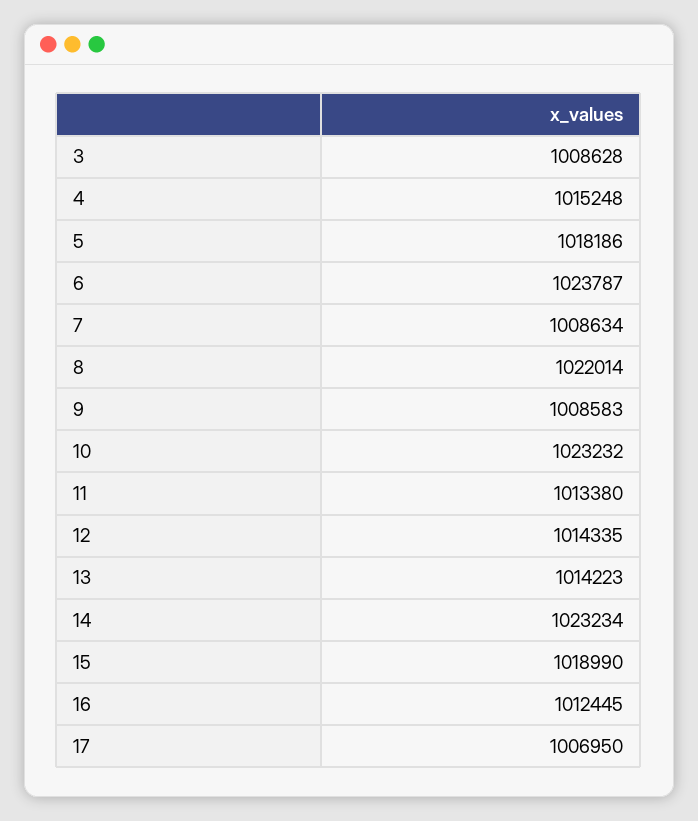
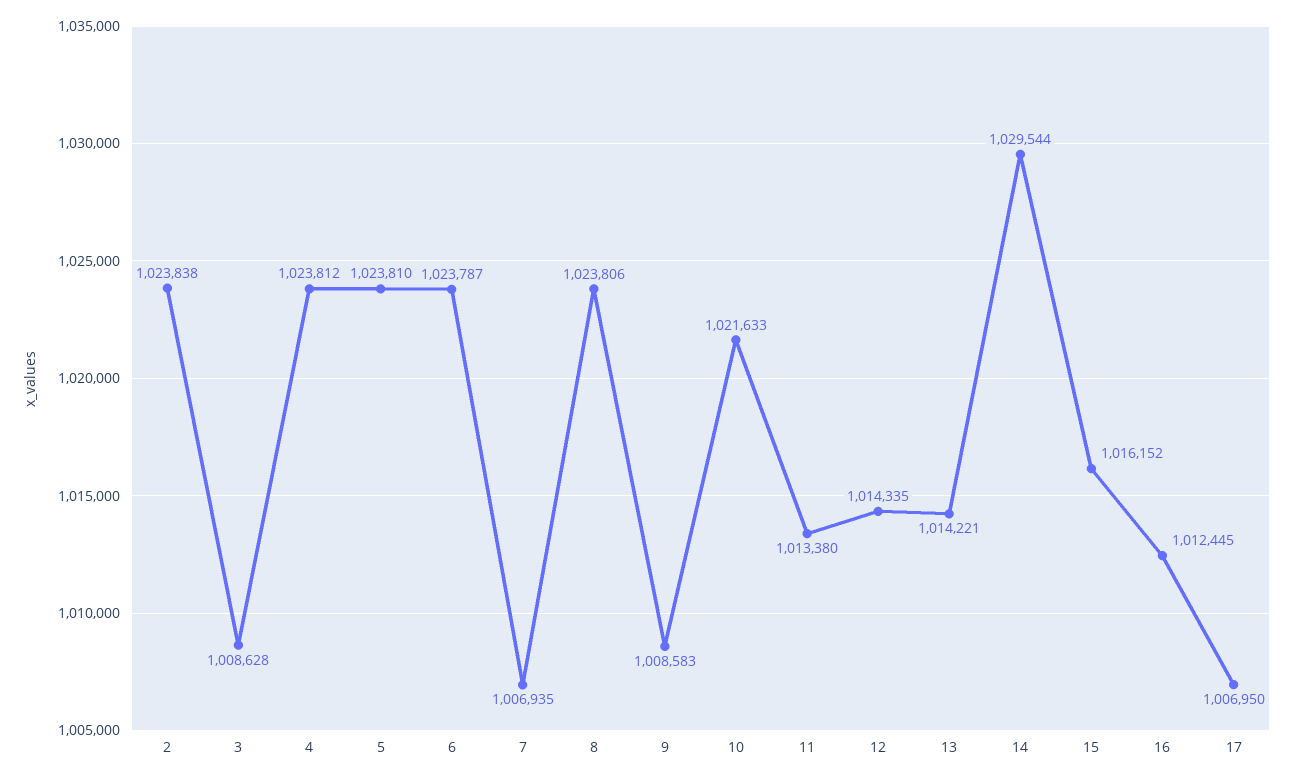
  {
    "3": 1008628,
-   "4": 1015248,
+   "4": 1023812,
-   "5": 1018186,
+   "5": 1023810,
    "6": 1023787,
-   "7": 1008634,
+   "7": 1006935,
-   "8": 1022014,
+   "8": 1023806,
    "9": 1008583,
-   "10": 1023232,
+   "10": 1021633,
    "11": 1013380,
    "12": 1014335,
-   "13": 1014223,
+   "13": 1014221,
-   "14": 1023234,
+   "14": 1029544,
-   "15": 1018990,
+   "15": 1016152,
    "16": 1012445,
-   "17": 1006950
+   "17": 1006950,
+   "2": 1023838
  }

